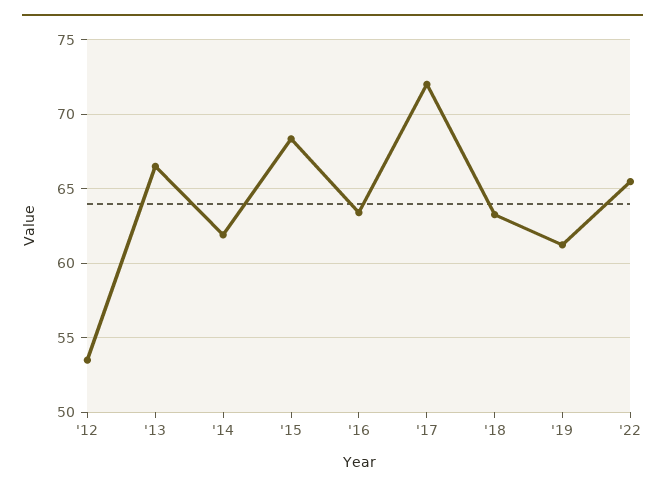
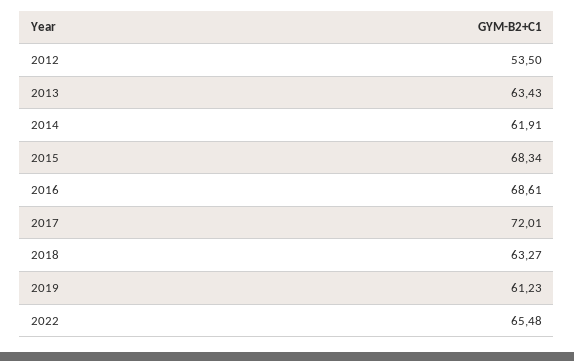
  {
    "'12": 53.5,
-   "'13": 66.5,
+   "'13": 63.43,
    "'14": 61.91,
    "'15": 68.34,
-   "'16": 63.5,
+   "'16": 68.61,
    "'17": 72.01,
    "'18": 63.27,
    "'19": 61.23,
    "'22": 65.48
  }

